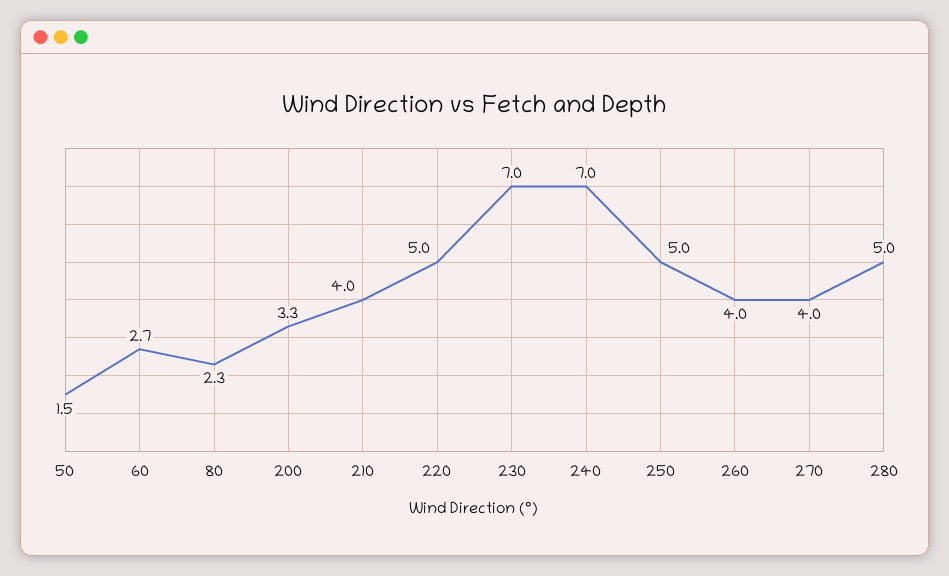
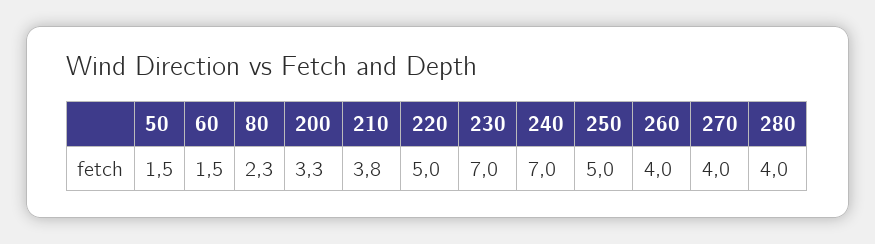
  {
    "50": 1.5,
-   "60": 2.7,
+   "60": 1.5,
    "80": 2.3,
    "200": 3.3,
-   "210": 4,
+   "210": 3.8,
    "220": 5,
    "230": 7,
    "240": 7,
    "250": 5,
    "260": 4,
    "270": 4,
-   "280": 5
+   "280": 4
  }

